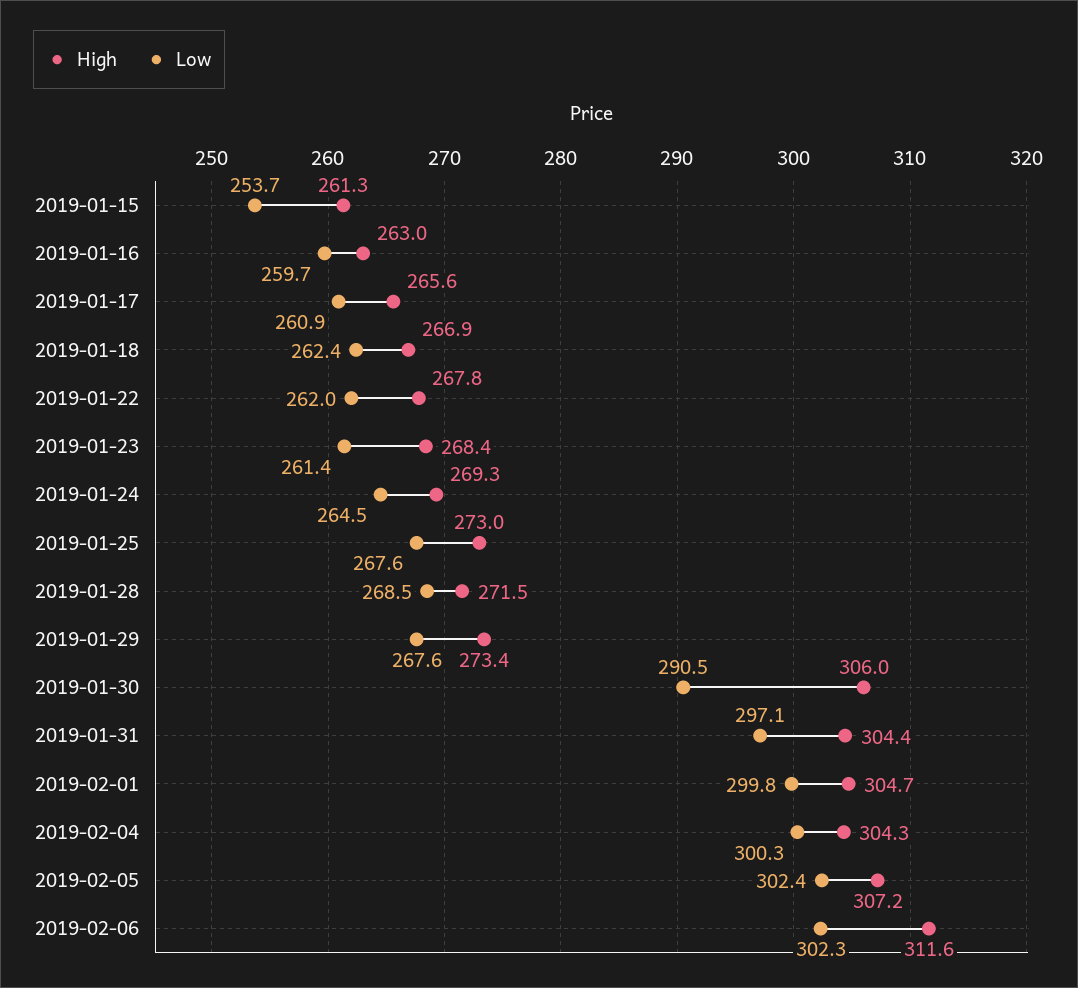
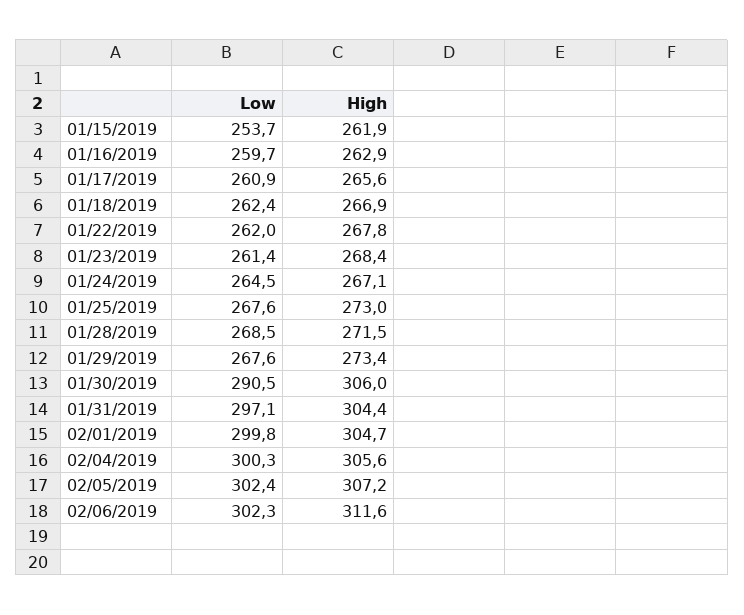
  {
    "High": {
-     "2019-01-15": 261.3,
+     "2019-01-15": 261.9,
-     "2019-01-16": 263,
+     "2019-01-16": 262.9,
      "2019-01-17": 265.6,
      "2019-01-18": 266.9,
      "2019-01-22": 267.8,
      "2019-01-23": 268.4,
-     "2019-01-24": 269.3,
+     "2019-01-24": 267.1,
      "2019-01-25": 273,
      "2019-01-28": 271.5,
      "2019-01-29": 273.4,
      "2019-01-30": 306,
      "2019-01-31": 304.4,
      "2019-02-01": 304.7,
-     "2019-02-04": 304.3,
+     "2019-02-04": 305.6,
      "2019-02-05": 307.2,
      "2019-02-06": 311.6
    },
    "Low": {
      "2019-01-15": 253.7,
      "2019-01-16": 259.7,
      "2019-01-17": 260.9,
      "2019-01-18": 262.4,
      "2019-01-22": 262,
      "2019-01-23": 261.4,
      "2019-01-24": 264.5,
      "2019-01-25": 267.6,
      "2019-01-28": 268.5,
      "2019-01-29": 267.6,
      "2019-01-30": 290.5,
      "2019-01-31": 297.1,
      "2019-02-01": 299.8,
      "2019-02-04": 300.3,
      "2019-02-05": 302.4,
      "2019-02-06": 302.3
    }
  }

